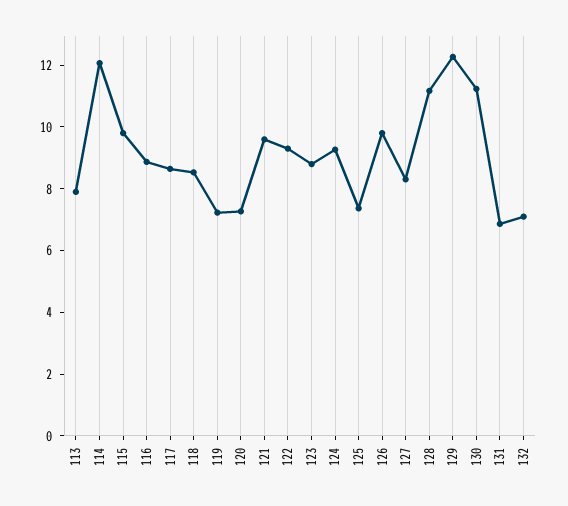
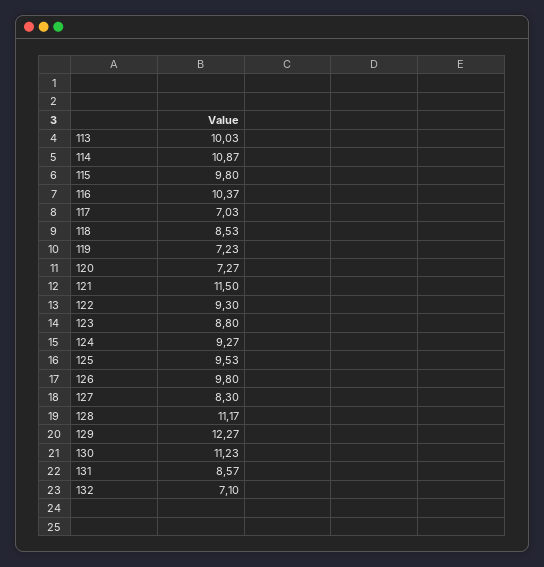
  {
-   "113": 8,
+   "113": 10.03,
-   "114": 12,
+   "114": 10.87,
    "115": 9.8,
-   "116": 9,
+   "116": 10.37,
-   "117": 8.5,
+   "117": 7.03,
    "118": 8.53,
    "119": 7.23,
    "120": 7.27,
-   "121": 9.5,
+   "121": 11.5,
    "122": 9.3,
    "123": 8.8,
    "124": 9.27,
-   "125": 7.5,
+   "125": 9.53,
    "126": 9.8,
    "127": 8.3,
    "128": 11.17,
    "129": 12.27,
    "130": 11.23,
-   "131": 7,
+   "131": 8.57,
    "132": 7.1
  }

